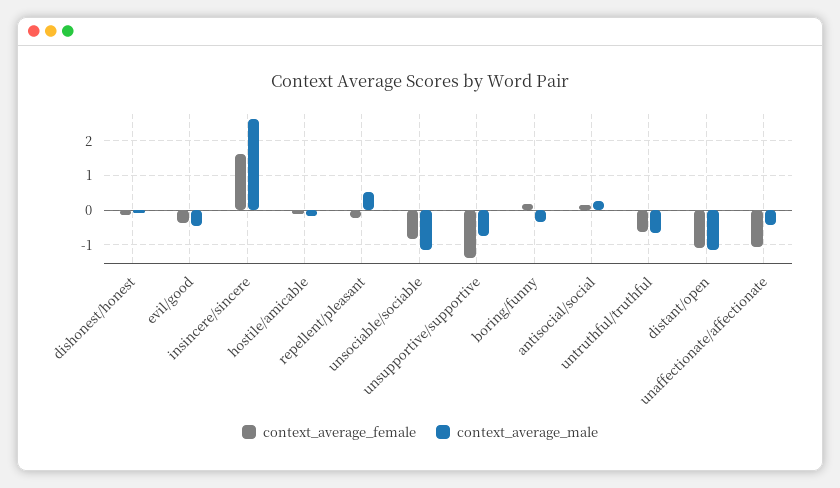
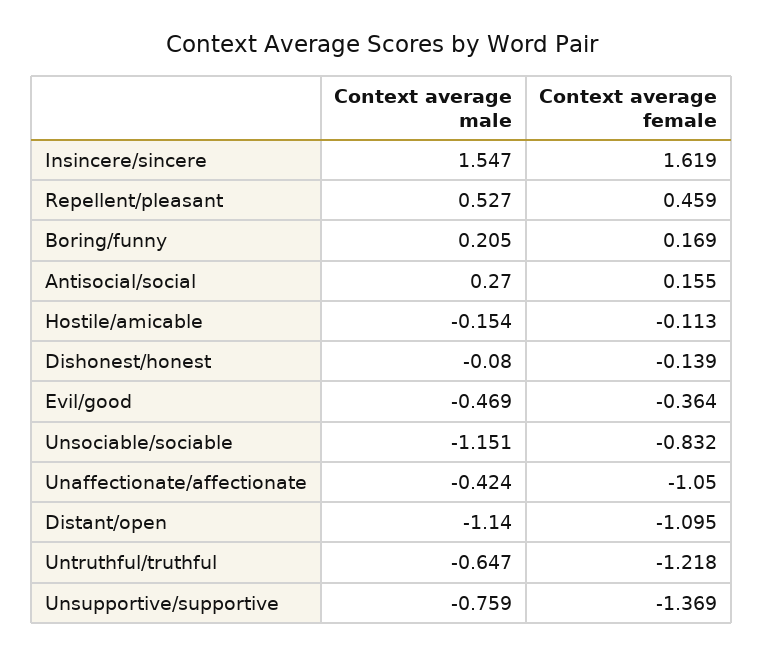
  {
    "context_average_female": {
      "dishonest/honest": -0.139,
      "evil/good": -0.364,
      "insincere/sincere": 1.619,
      "hostile/amicable": -0.113,
-     "repellent/pleasant": -0.2,
+     "repellent/pleasant": 0.459,
      "unsociable/sociable": -0.832,
      "unsupportive/supportive": -1.369,
      "boring/funny": 0.169,
      "antisocial/social": 0.155,
-     "untruthful/truthful": -0.6,
+     "untruthful/truthful": -1.218,
      "distant/open": -1.095,
      "unaffectionate/affectionate": -1.05
    },
    "context_average_male": {
      "dishonest/honest": -0.08,
      "evil/good": -0.469,
-     "insincere/sincere": 2.6,
+     "insincere/sincere": 1.547,
      "hostile/amicable": -0.154,
      "repellent/pleasant": 0.527,
      "unsociable/sociable": -1.151,
      "unsupportive/supportive": -0.759,
-     "boring/funny": -0.4,
+     "boring/funny": 0.205,
      "antisocial/social": 0.27,
      "untruthful/truthful": -0.647,
      "distant/open": -1.14,
      "unaffectionate/affectionate": -0.424
    }
  }

